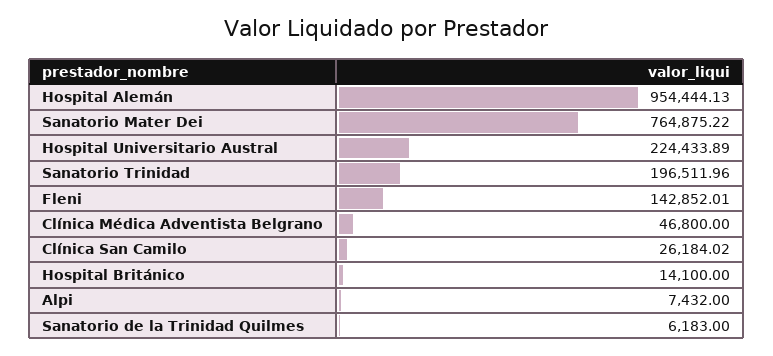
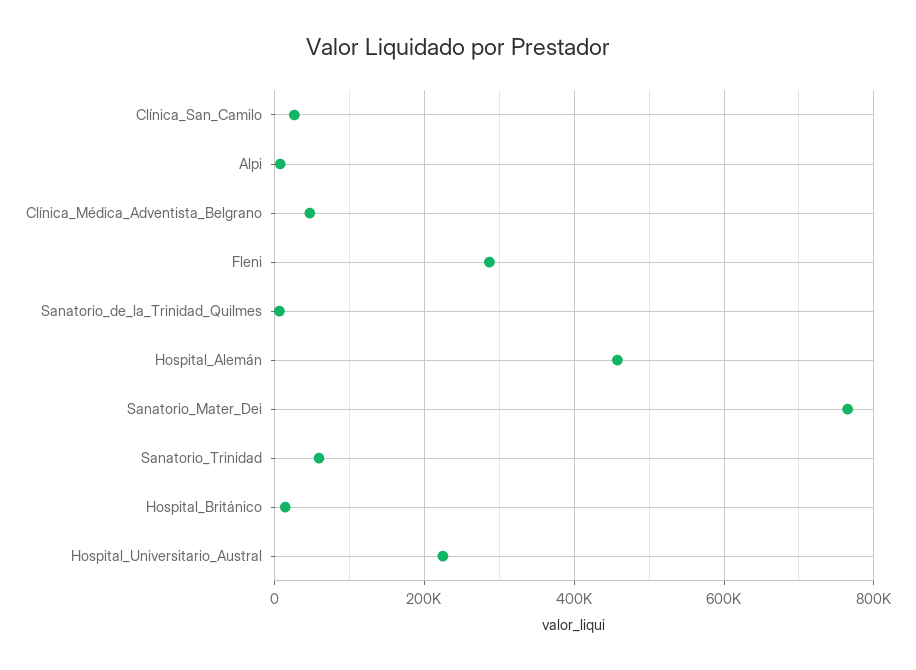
  {
-   "Hospital Alemán": 954444.13,
+   "Hospital Alemán": 460000,
    "Sanatorio Mater Dei": 764875.22,
    "Hospital Universitario Austral": 224433.89,
-   "Sanatorio Trinidad": 196511.96,
+   "Sanatorio Trinidad": 60000,
-   "Fleni": 142852.01,
+   "Fleni": 280000,
    "Clínica Médica Adventista Belgrano": 46800,
    "Clínica San Camilo": 26184.02,
    "Hospital Británico": 14100,
    "Alpi": 7432,
    "Sanatorio de la Trinidad Quilmes": 6183
  }

